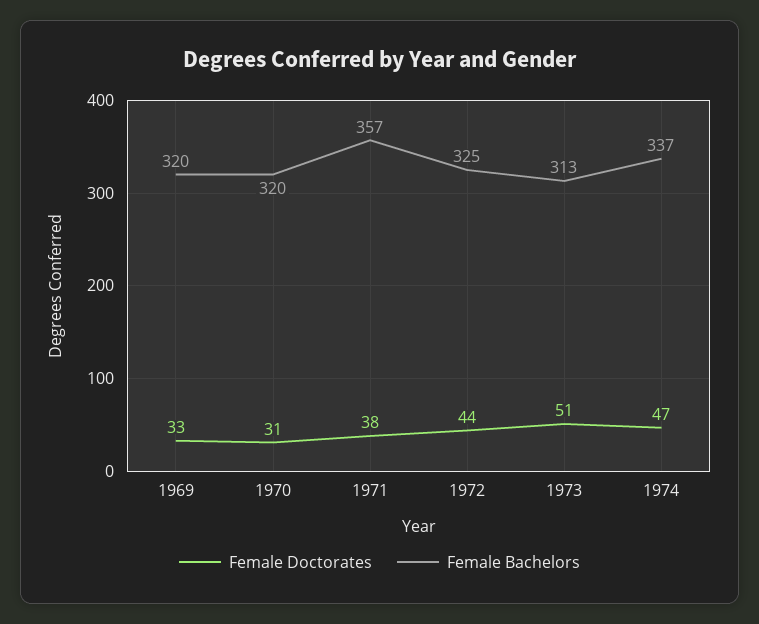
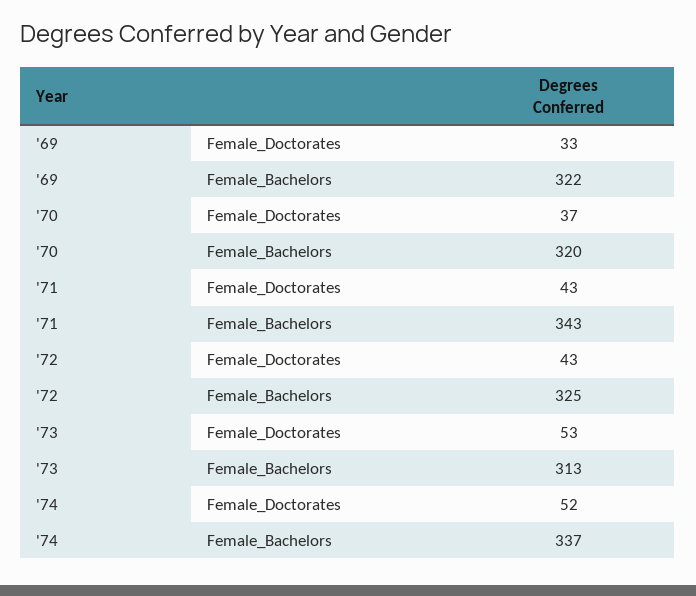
  {
    "Female Doctorates": {
      "1969": 33,
-     "1970": 31,
+     "1970": 37,
-     "1971": 38,
+     "1971": 43,
-     "1972": 44,
+     "1972": 43,
-     "1973": 51,
+     "1973": 53,
-     "1974": 47
+     "1974": 52
    },
    "Female Bachelors": {
-     "1969": 320,
+     "1969": 322,
      "1970": 320,
-     "1971": 357,
+     "1971": 343,
      "1972": 325,
      "1973": 313,
      "1974": 337
    }
  }

